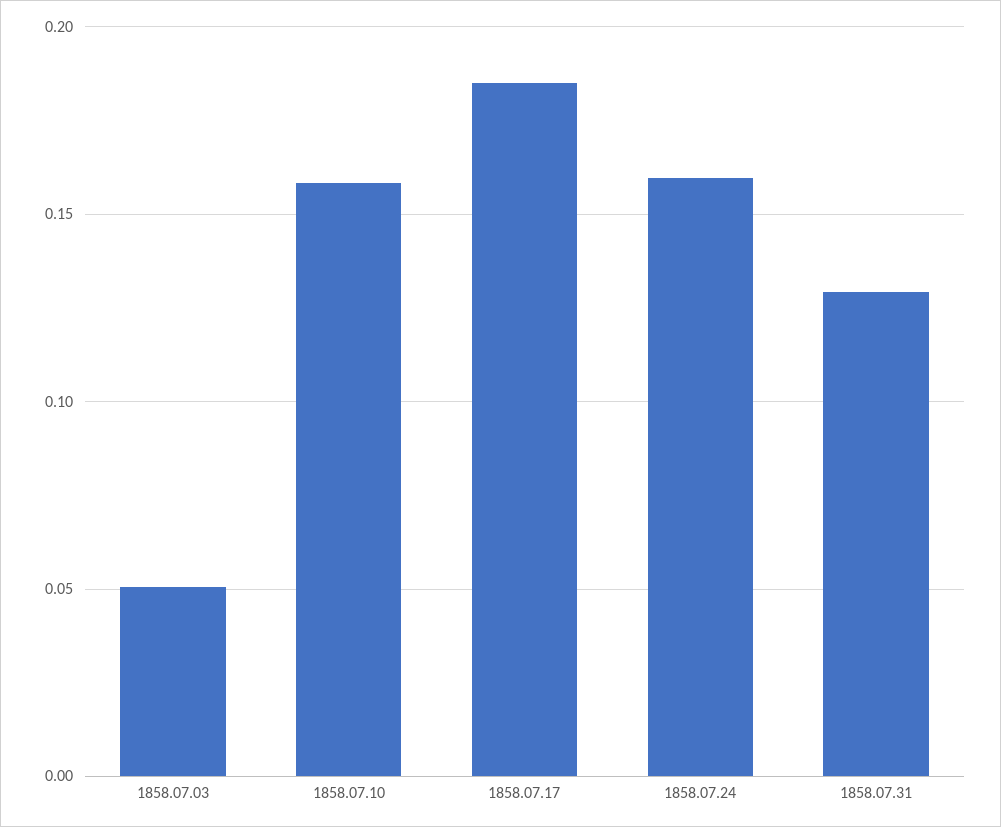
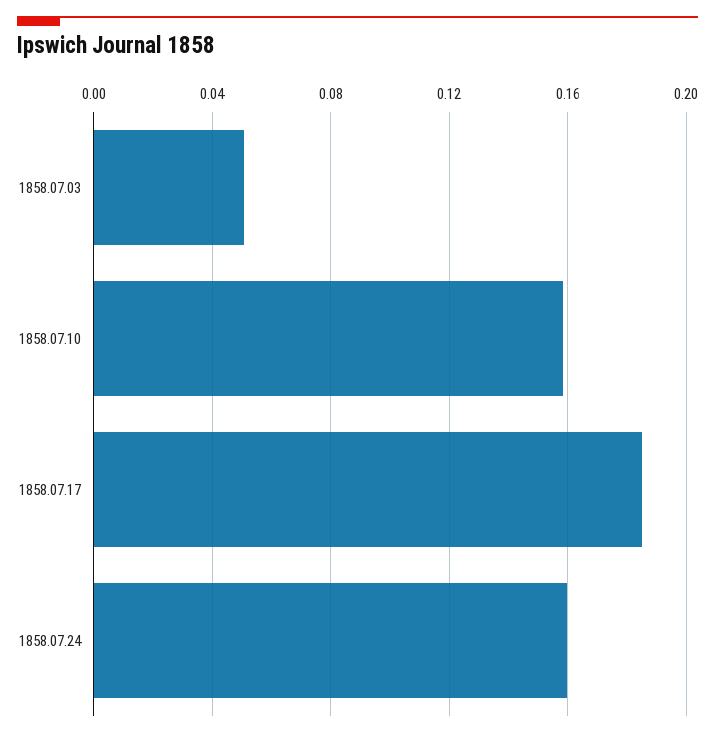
  {
    "1858.07.03": 0.05,
    "1858.07.10": 0.16,
    "1858.07.17": 0.185,
-   "1858.07.24": 0.16,
+   "1858.07.24": 0.16
-   "1858.07.31": 0.13
  }

